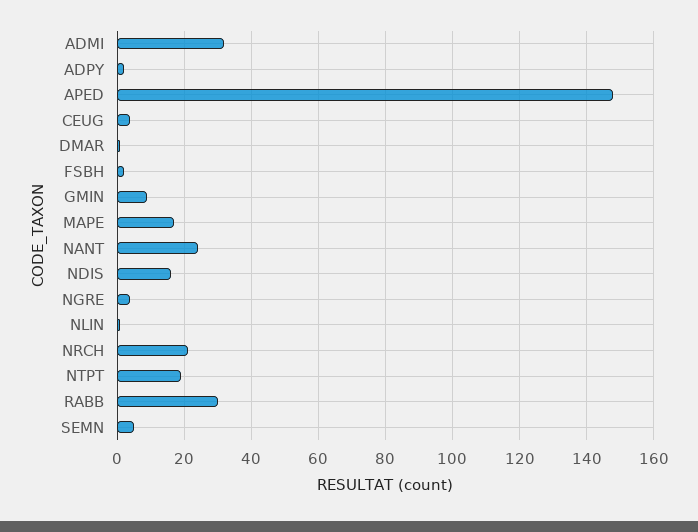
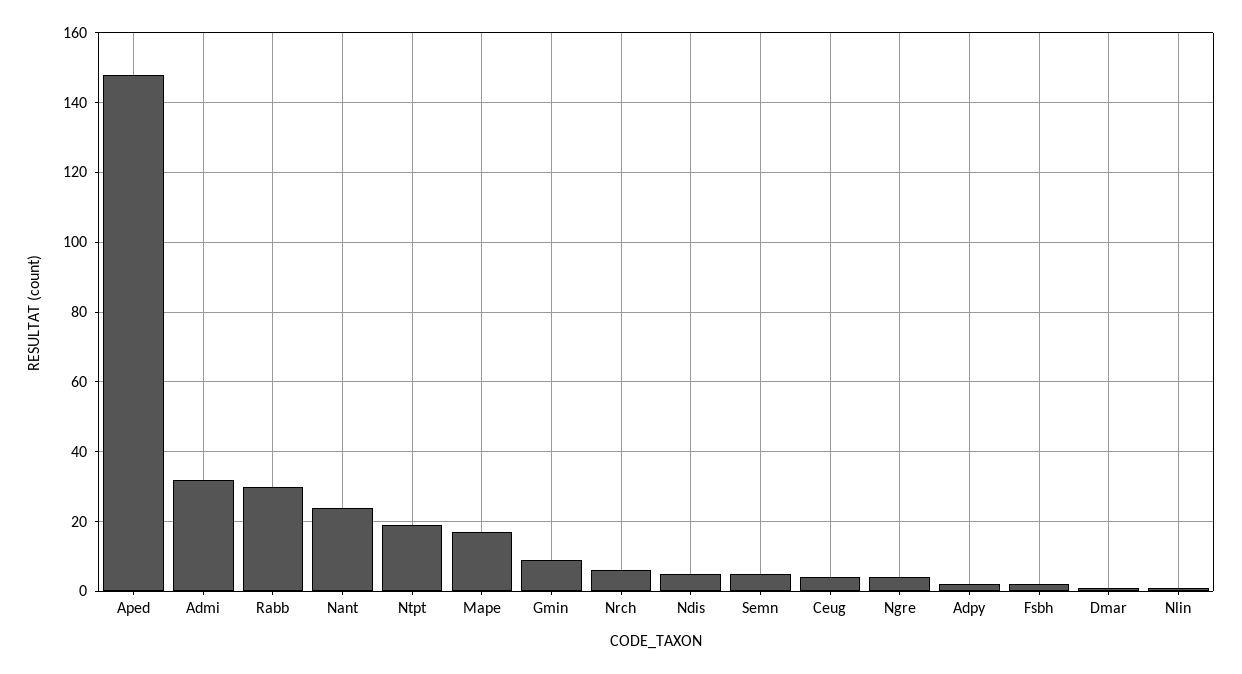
  {
    "ADMI": 30,
    "ADPY": 0,
    "APED": 150,
    "CEUG": 5,
    "DMAR": 0,
    "FSBH": 0,
    "GMIN": 10,
    "MAPE": 15,
    "NANT": 25,
-   "NDIS": 15,
+   "NDIS": 5,
    "NGRE": 5,
    "NLIN": 0,
-   "NRCH": 20,
+   "NRCH": 5,
    "NTPT": 20,
    "RABB": 30,
    "SEMN": 5
  }

